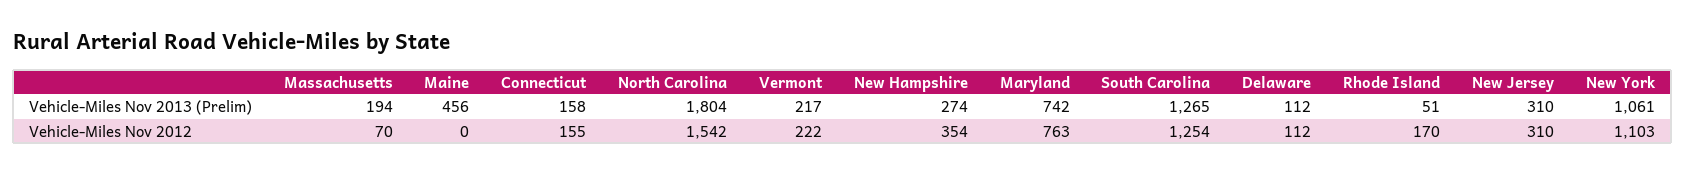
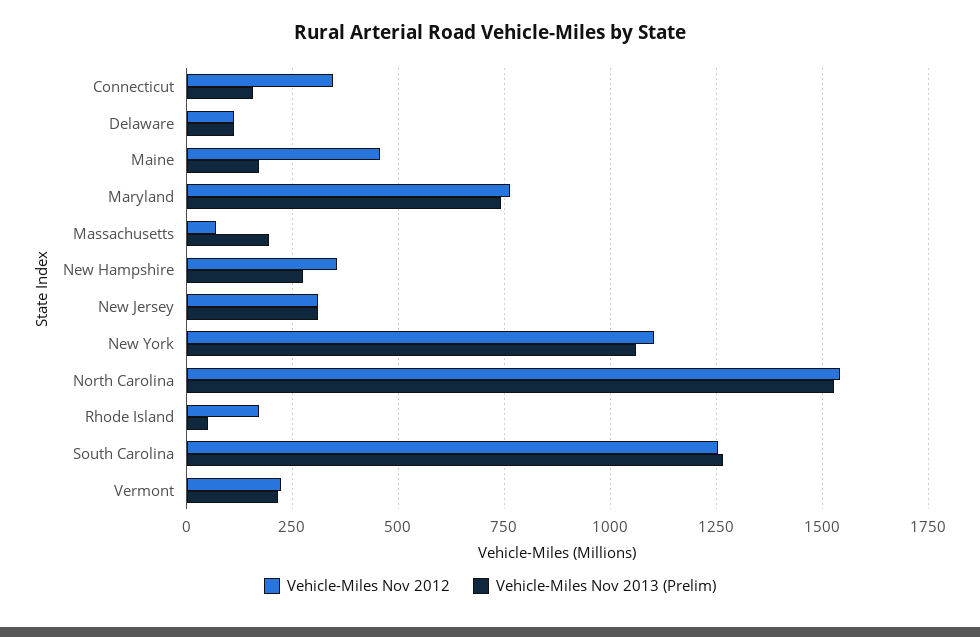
  {
    "Vehicle-Miles Nov 2013 (Prelim)": {
      "Massachusetts": 194,
-     "Maine": 456,
+     "Maine": 175,
      "Connecticut": 158,
-     "North Carolina": 1804,
+     "North Carolina": 1525,
      "Vermont": 217,
      "New Hampshire": 274,
      "Maryland": 742,
      "South Carolina": 1265,
      "Delaware": 112,
      "Rhode Island": 51,
      "New Jersey": 310,
      "New York": 1061
    },
    "Vehicle-Miles Nov 2012": {
      "Massachusetts": 70,
-     "Maine": 0,
+     "Maine": 450,
-     "Connecticut": 155,
+     "Connecticut": 350,
      "North Carolina": 1542,
      "Vermont": 222,
      "New Hampshire": 354,
      "Maryland": 763,
      "South Carolina": 1254,
      "Delaware": 112,
      "Rhode Island": 170,
      "New Jersey": 310,
      "New York": 1103
    }
  }

